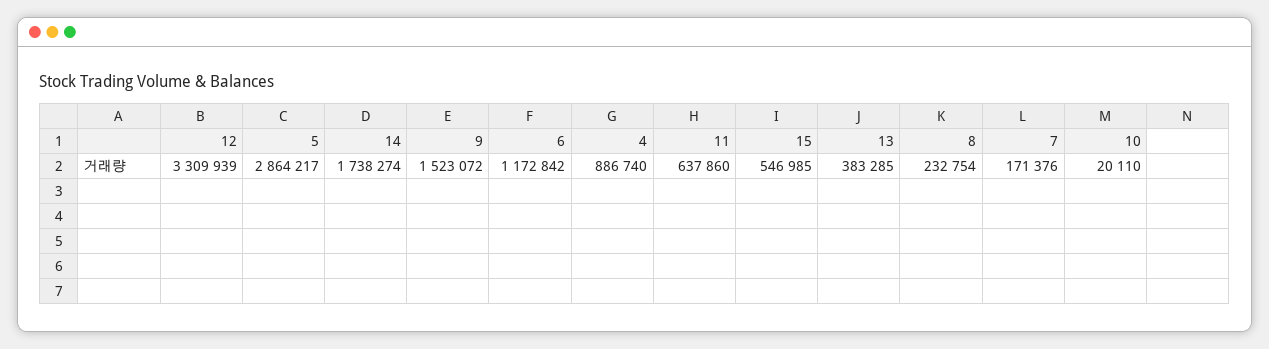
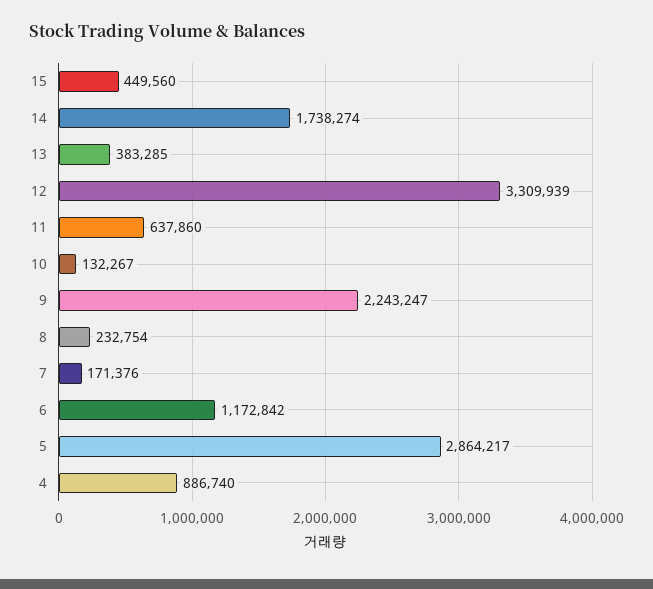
  {
    "12": 3309939,
    "5": 2864217,
    "14": 1738274,
-   "9": 1523072,
+   "9": 2243247,
    "6": 1172842,
    "4": 886740,
    "11": 637860,
-   "15": 546985,
+   "15": 449560,
    "13": 383285,
    "8": 232754,
    "7": 171376,
-   "10": 20110
+   "10": 132267
  }

